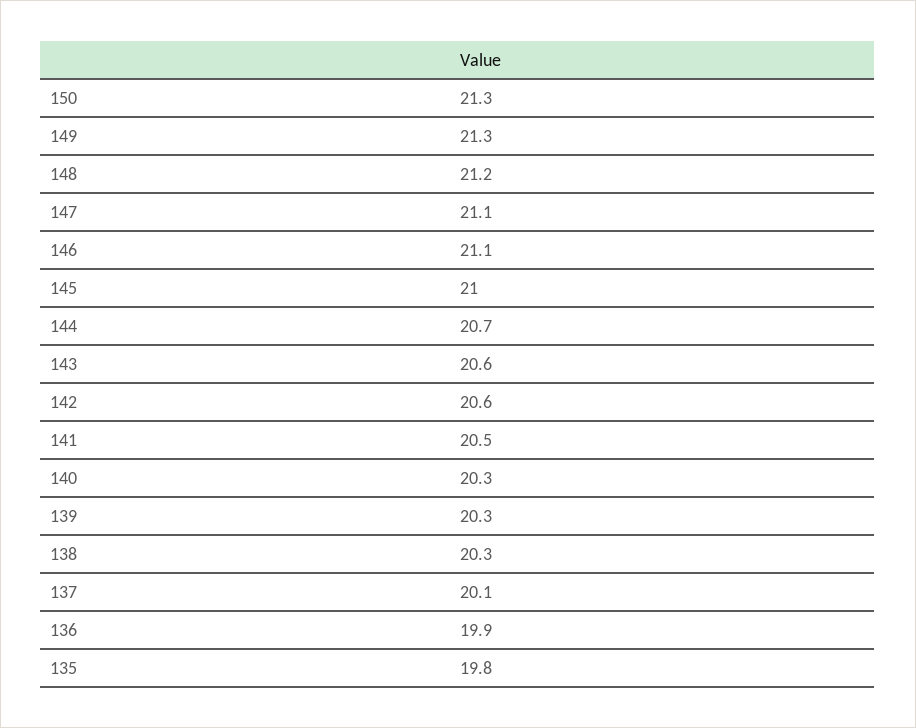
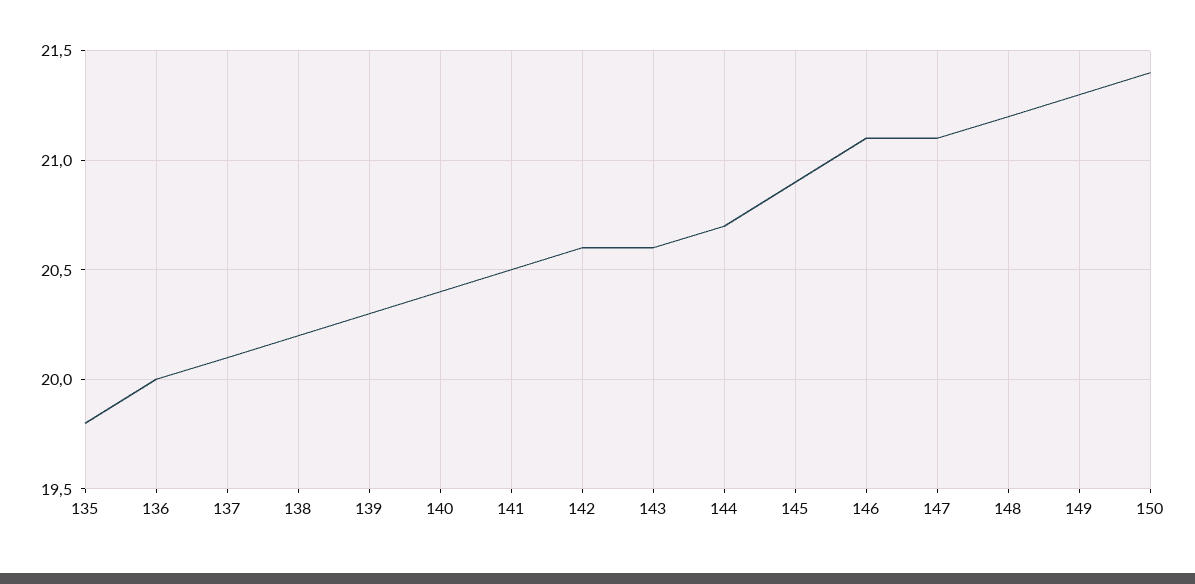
  {
-   "150": 21.3,
+   "150": 21.4,
    "149": 21.3,
    "148": 21.2,
    "147": 21.1,
    "146": 21.1,
-   "145": 21,
+   "145": 20.9,
    "144": 20.7,
    "143": 20.6,
    "142": 20.6,
    "141": 20.5,
-   "140": 20.3,
+   "140": 20.4,
    "139": 20.3,
-   "138": 20.3,
+   "138": 20.2,
    "137": 20.1,
-   "136": 19.9,
+   "136": 20,
    "135": 19.8
  }

